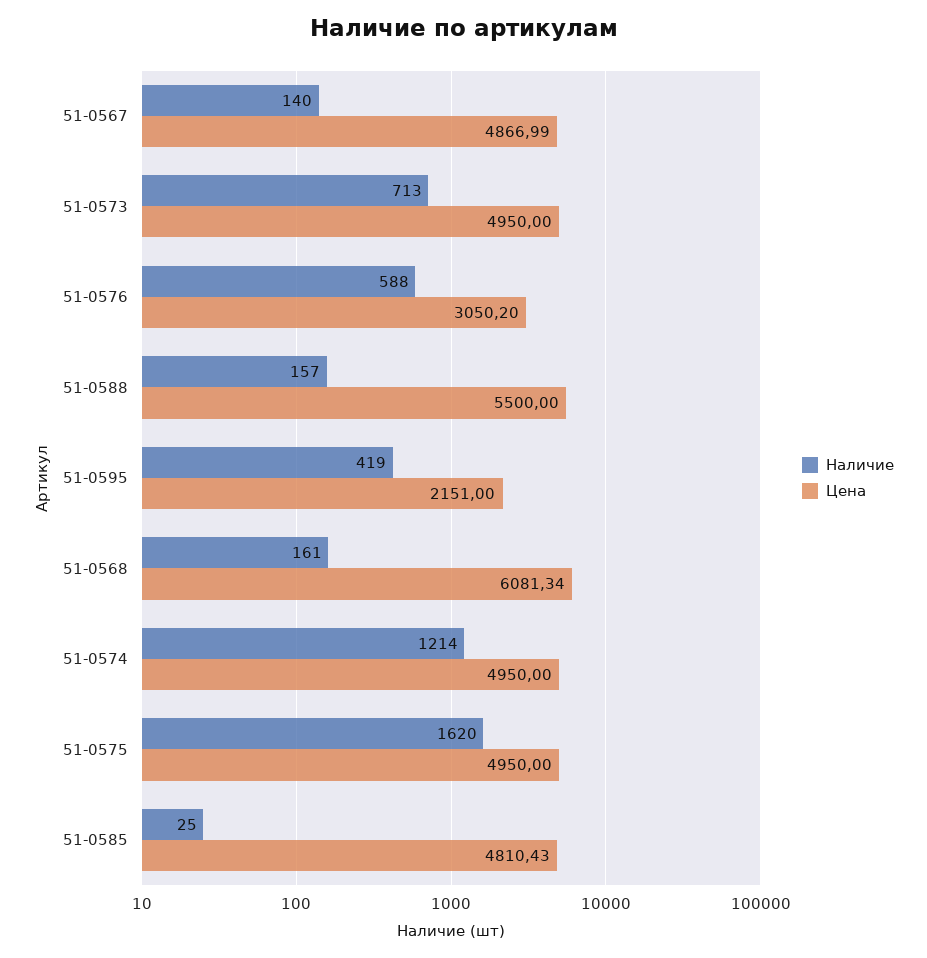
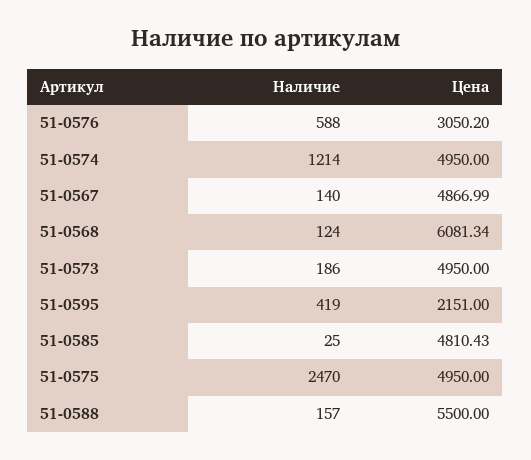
  {
    "Наличие": {
      "51-0567": 140,
-     "51-0573": 713,
+     "51-0573": 186,
      "51-0576": 588,
      "51-0588": 157,
      "51-0595": 419,
-     "51-0568": 161,
+     "51-0568": 124,
      "51-0574": 1214,
-     "51-0575": 1620,
+     "51-0575": 2470,
      "51-0585": 25
    },
    "Цена": {
      "51-0567": 4866.99,
      "51-0573": 4950,
      "51-0576": 3050.2,
      "51-0588": 5500,
      "51-0595": 2151,
      "51-0568": 6081.34,
      "51-0574": 4950,
      "51-0575": 4950,
      "51-0585": 4810.43
    }
  }

